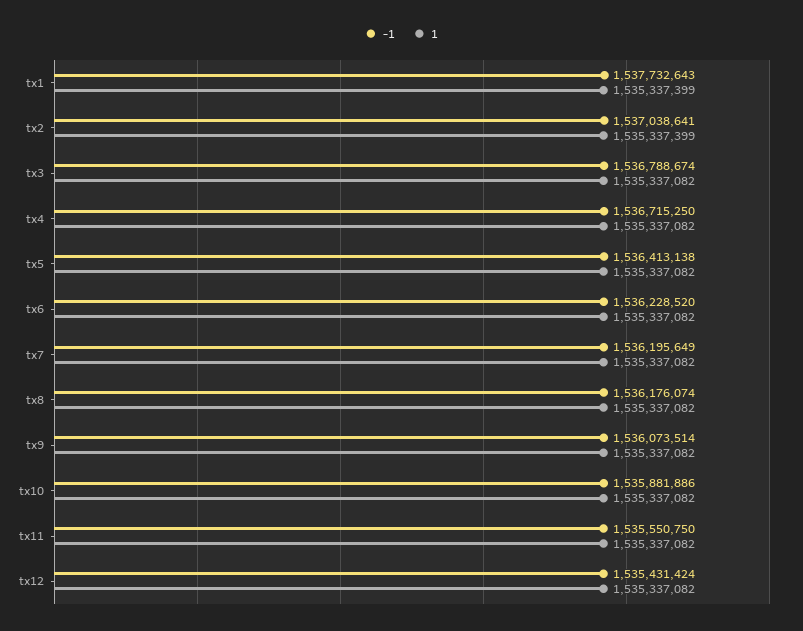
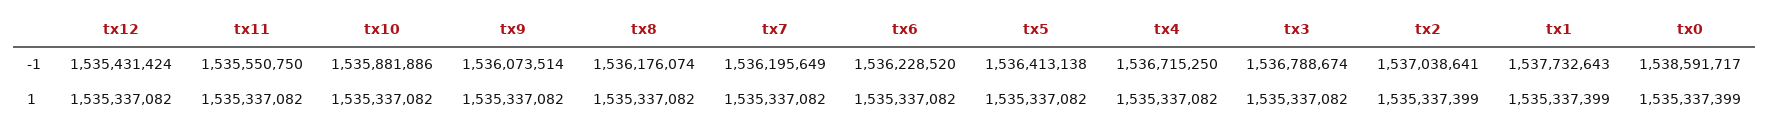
  {
    "-1": {
      "tx1": 1537732643,
      "tx2": 1537038641,
      "tx3": 1536788674,
      "tx4": 1536715250,
      "tx5": 1536413138,
      "tx6": 1536228520,
      "tx7": 1536195649,
      "tx8": 1536176074,
      "tx9": 1536073514,
      "tx10": 1535881886,
      "tx11": 1535550750,
-     "tx12": 1535431424
+     "tx12": 1535431424,
+     "tx0": 1538591717
    },
    "1": {
      "tx1": 1535337399,
      "tx2": 1535337399,
      "tx3": 1535337082,
      "tx4": 1535337082,
      "tx5": 1535337082,
      "tx6": 1535337082,
      "tx7": 1535337082,
      "tx8": 1535337082,
      "tx9": 1535337082,
      "tx10": 1535337082,
      "tx11": 1535337082,
-     "tx12": 1535337082
+     "tx12": 1535337082,
+     "tx0": 1535337399
    }
  }

